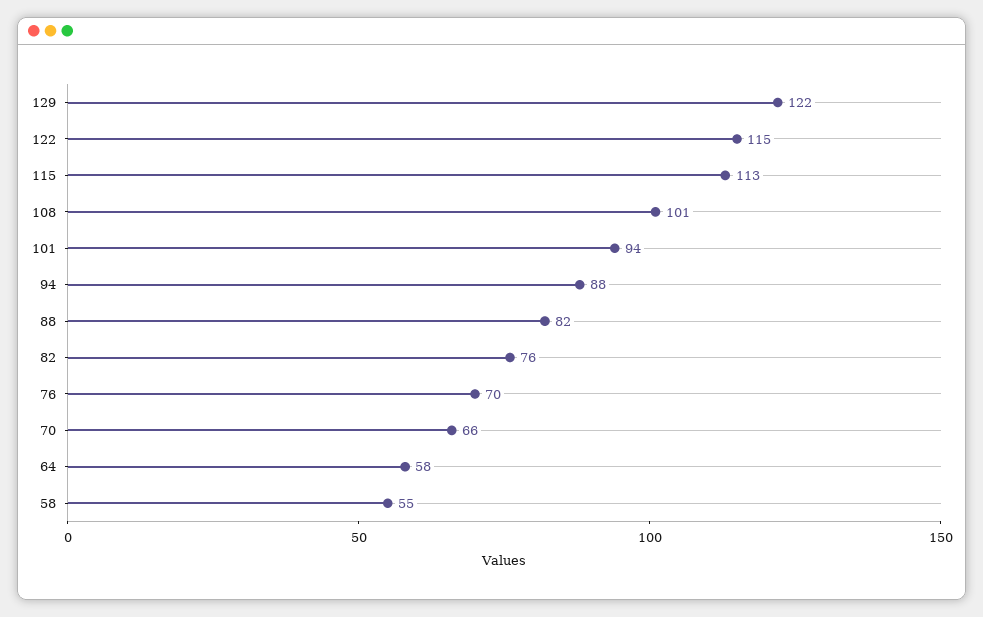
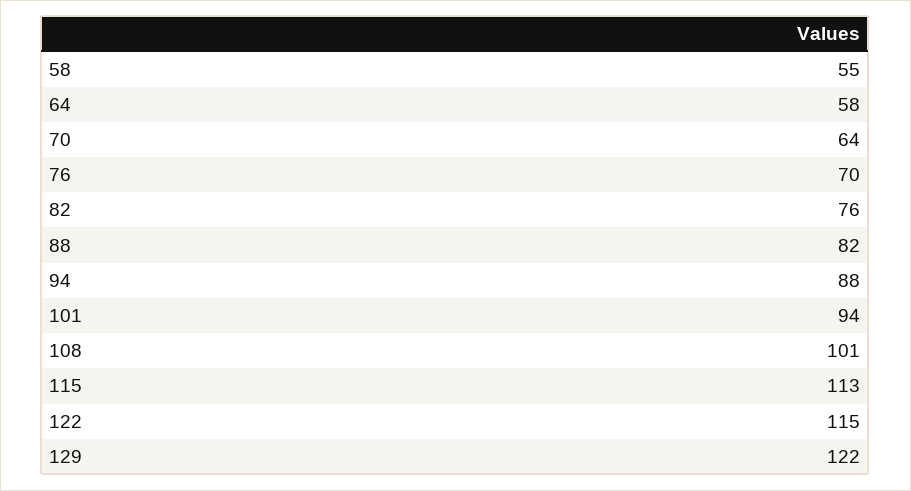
  {
    "129": 122,
    "122": 115,
    "115": 113,
    "108": 101,
    "101": 94,
    "94": 88,
    "88": 82,
    "82": 76,
    "76": 70,
-   "70": 66,
+   "70": 64,
    "64": 58,
    "58": 55
  }

